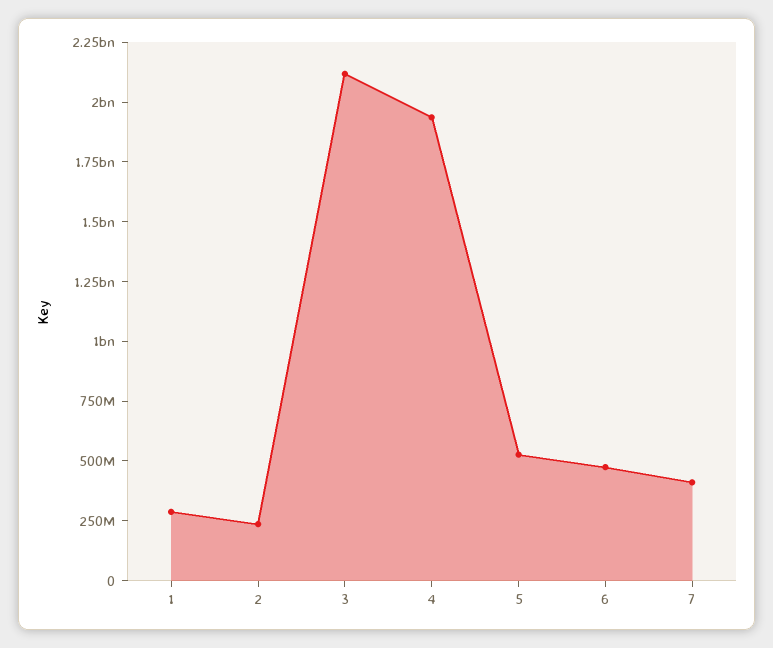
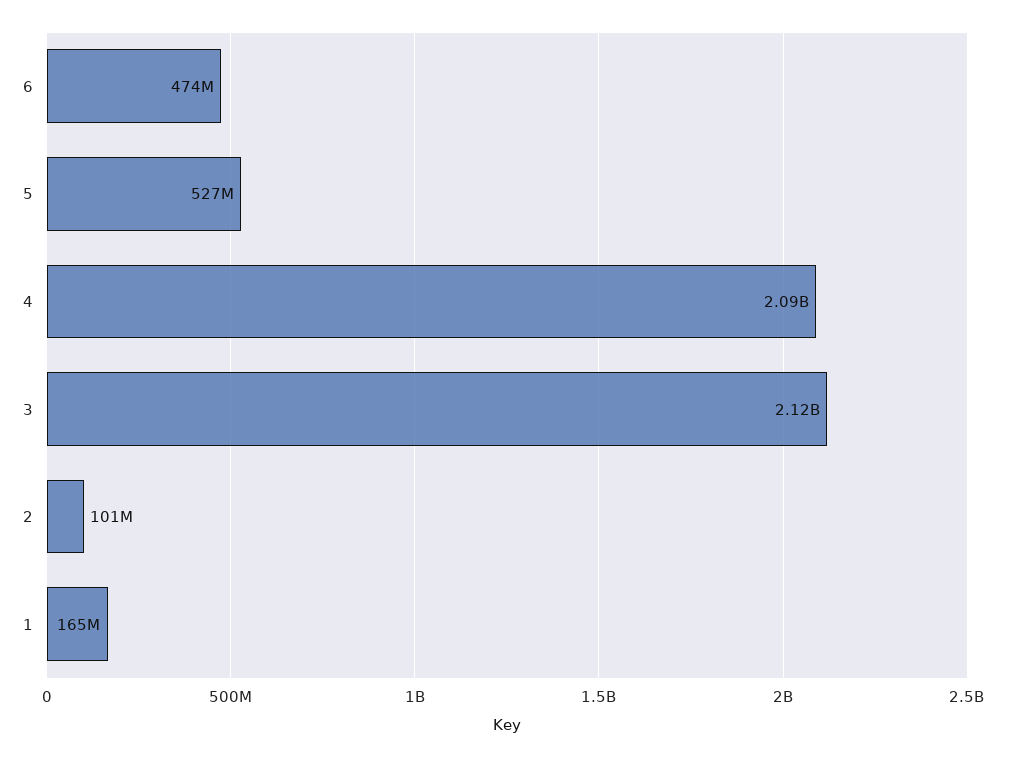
  {
-   "1": 300000000,
+   "1": 165000000,
-   "2": 250000000,
+   "2": 101000000,
    "3": 2120000000,
-   "4": 1950000000,
+   "4": 2090000000,
    "5": 527000000,
-   "6": 474000000,
+   "6": 474000000
-   "7": 400000000
  }

